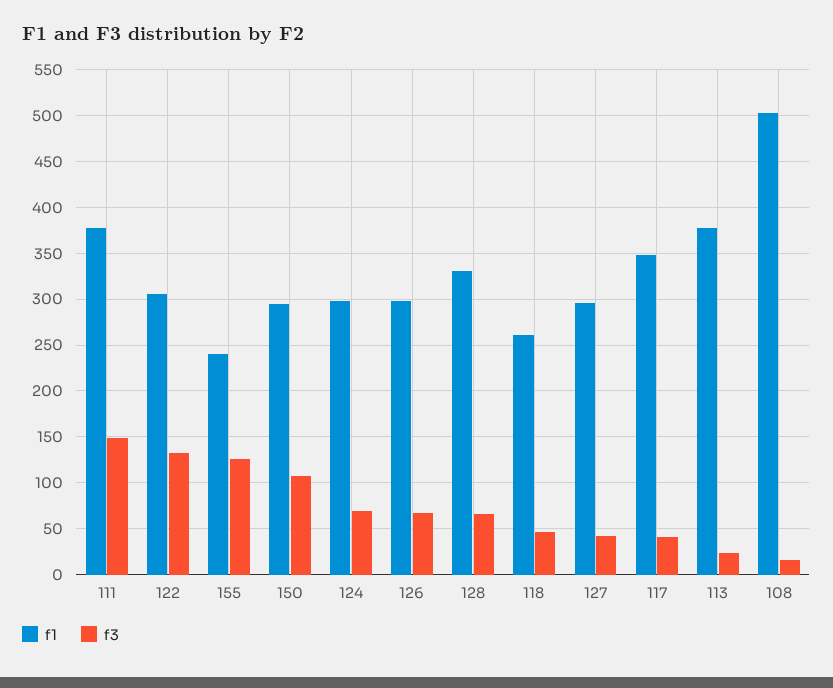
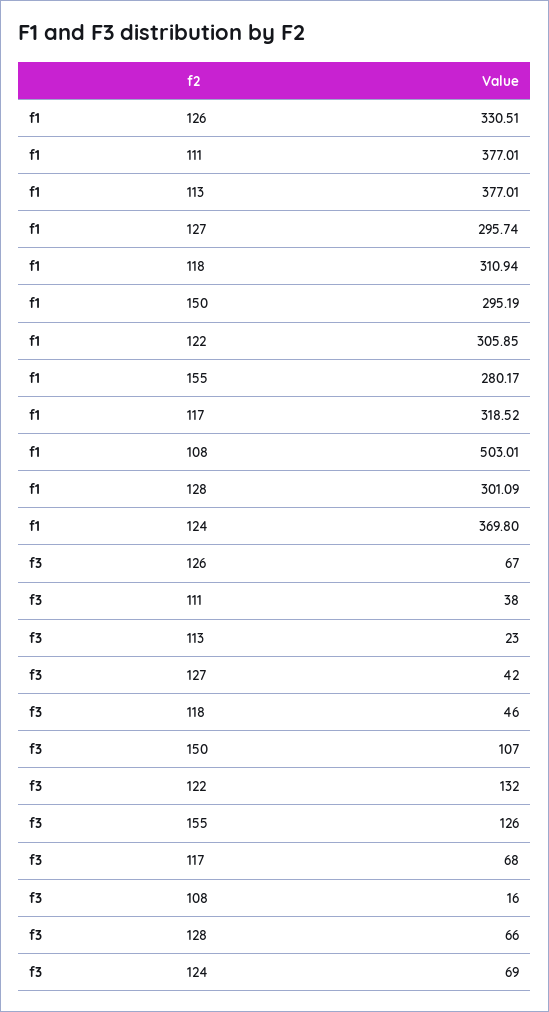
  {
    "f1": {
      "111": 377.01,
      "122": 305.85,
-     "155": 240,
+     "155": 280.17,
      "150": 295.19,
-     "124": 300,
+     "124": 369.8,
-     "126": 300,
+     "126": 330.51,
-     "128": 330,
+     "128": 301.09,
-     "118": 260,
+     "118": 310.94,
      "127": 295.74,
-     "117": 350,
+     "117": 318.52,
      "113": 377.01,
      "108": 503.01
    },
    "f3": {
-     "111": 150,
+     "111": 38,
      "122": 132,
      "155": 126,
      "150": 107,
      "124": 69,
      "126": 67,
      "128": 66,
      "118": 46,
      "127": 42,
-     "117": 40,
+     "117": 68,
      "113": 23,
      "108": 16
    }
  }

